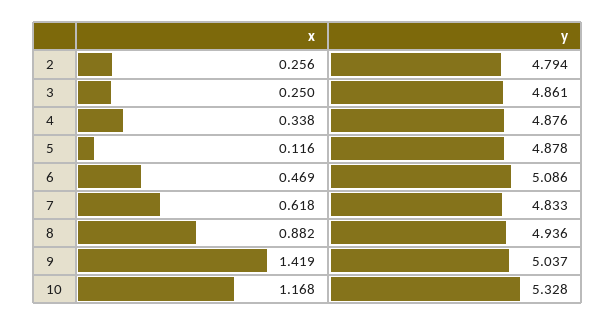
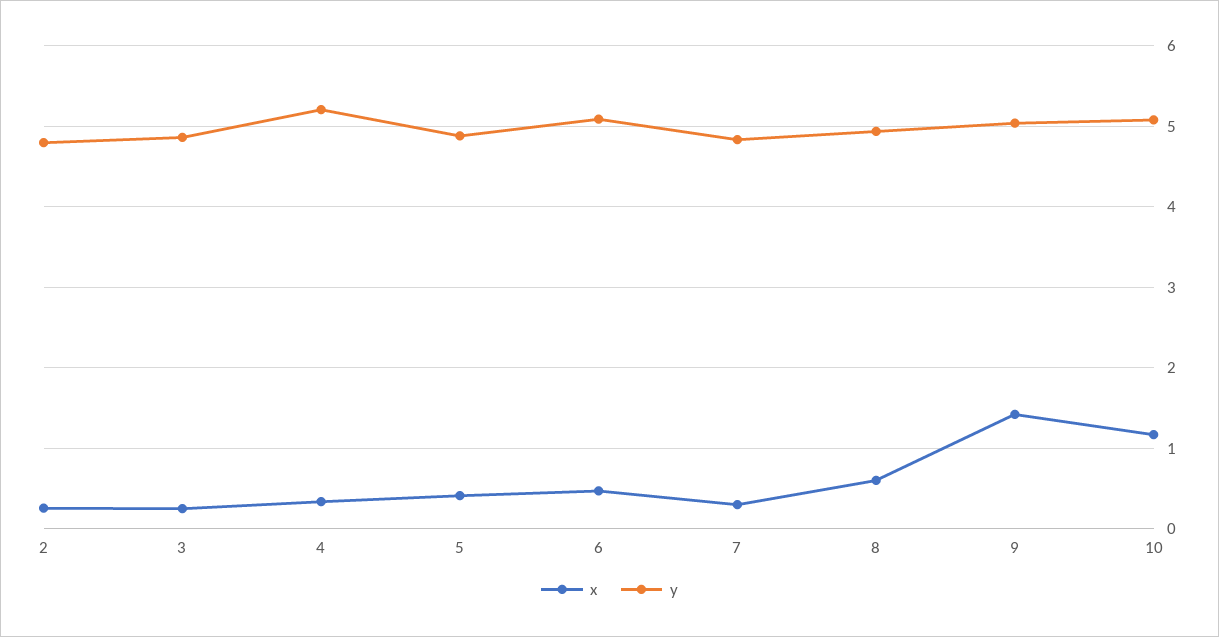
  {
    "x": {
      "2": 0.256,
      "3": 0.25,
      "4": 0.338,
-     "5": 0.116,
+     "5": 0.4,
      "6": 0.469,
-     "7": 0.618,
+     "7": 0.3,
-     "8": 0.882,
+     "8": 0.6,
      "9": 1.419,
      "10": 1.168
    },
    "y": {
      "2": 4.794,
      "3": 4.861,
-     "4": 4.876,
+     "4": 5.2,
      "5": 4.878,
      "6": 5.086,
      "7": 4.833,
      "8": 4.936,
      "9": 5.037,
-     "10": 5.328
+     "10": 5.1
    }
  }

